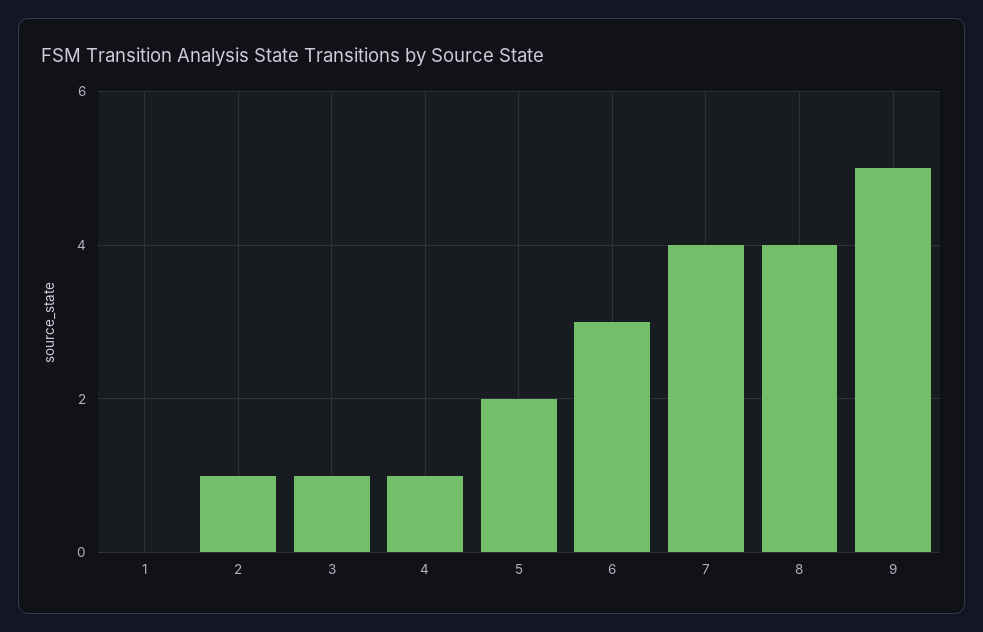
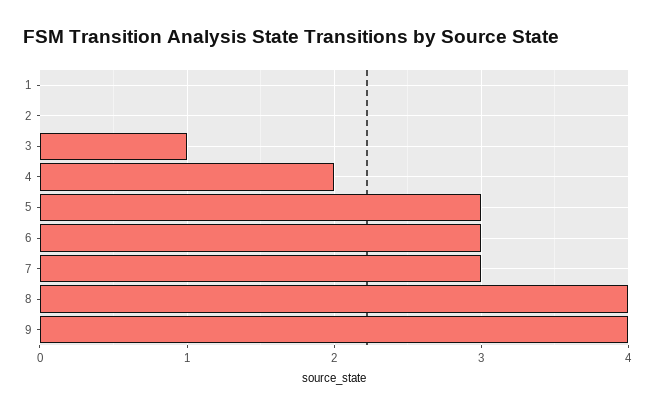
  {
    "1": 0,
-   "2": 1,
+   "2": 0,
    "3": 1,
-   "4": 1,
+   "4": 2,
-   "5": 2,
+   "5": 3,
    "6": 3,
-   "7": 4,
+   "7": 3,
    "8": 4,
-   "9": 5
+   "9": 4
  }

